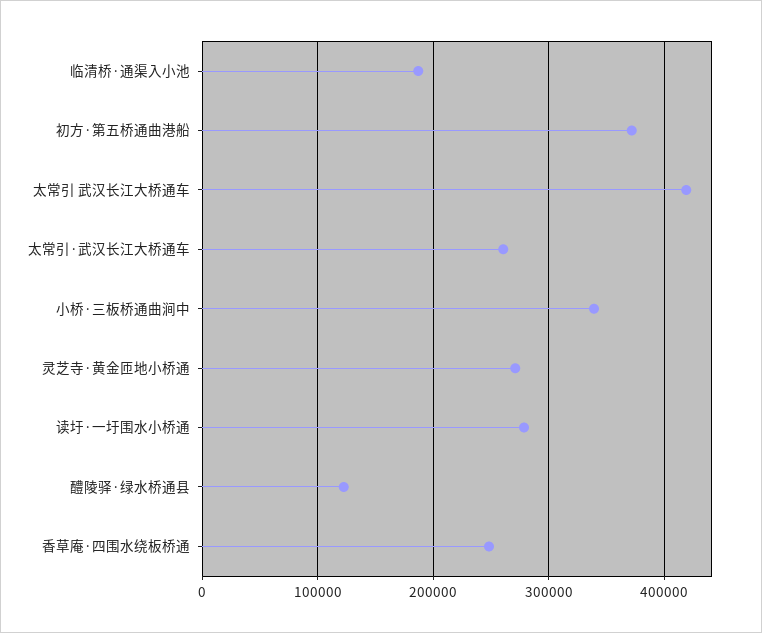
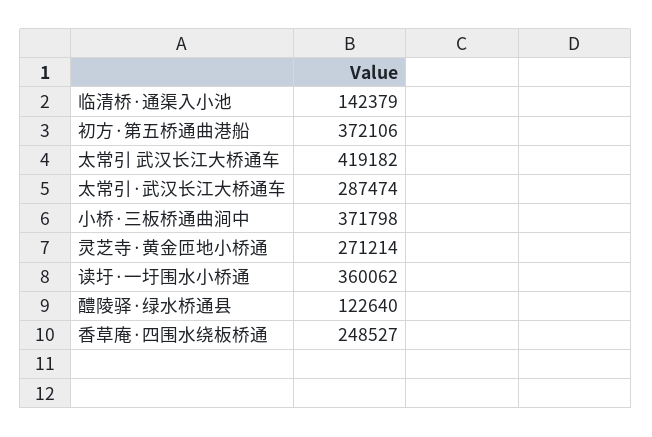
  {
-   "临清桥·通渠入小池": 190000,
+   "临清桥·通渠入小池": 142379,
    "初方·第五桥通曲港船": 372106,
    "太常引 武汉长江大桥通车": 419182,
-   "太常引·武汉长江大桥通车": 260000,
+   "太常引·武汉长江大桥通车": 287474,
-   "小桥·三板桥通曲涧中": 340000,
+   "小桥·三板桥通曲涧中": 371798,
    "灵芝寺·黄金匝地小桥通": 271214,
-   "读圩·一圩围水小桥通": 280000,
+   "读圩·一圩围水小桥通": 360062,
    "醴陵驿·绿水桥通县": 122640,
    "香草庵·四围水绕板桥通": 248527
  }

